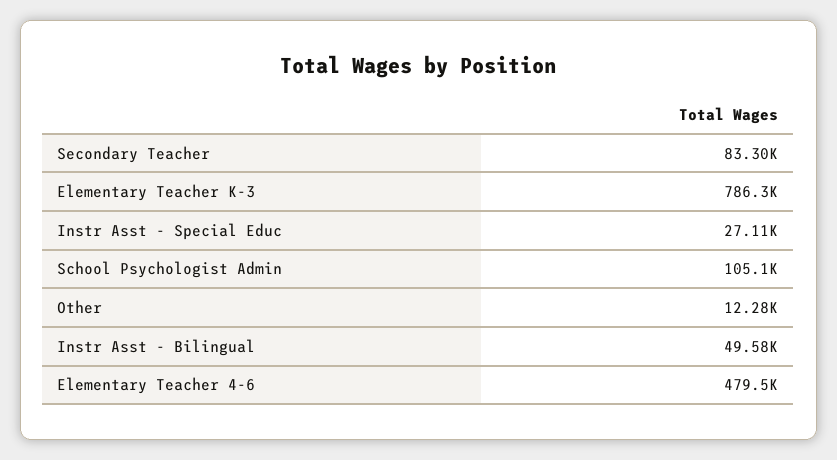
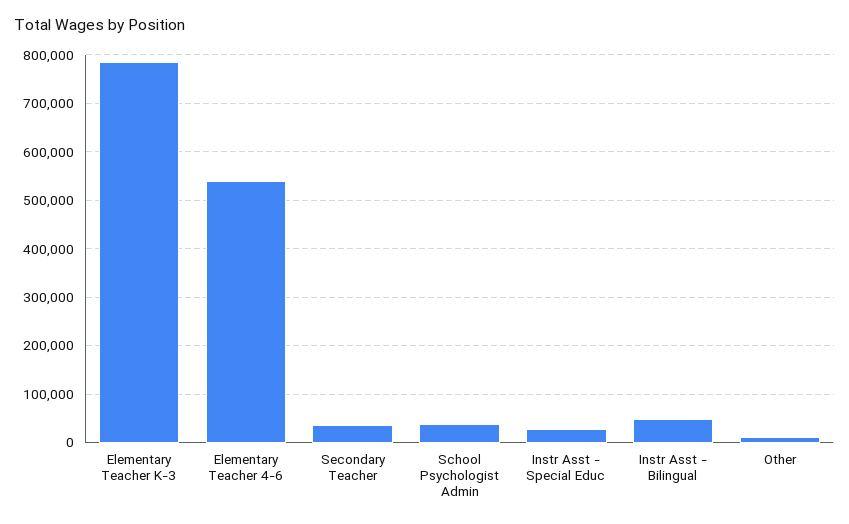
  {
-   "Secondary Teacher": 83300,
+   "Secondary Teacher": 40000,
    "Elementary Teacher K-3": 786300,
    "Instr Asst - Special Educ": 27110,
-   "School Psychologist Admin": 105100,
+   "School Psychologist Admin": 40000,
    "Other": 12280,
    "Instr Asst - Bilingual": 49580,
-   "Elementary Teacher 4-6": 479500
+   "Elementary Teacher 4-6": 540000
  }

